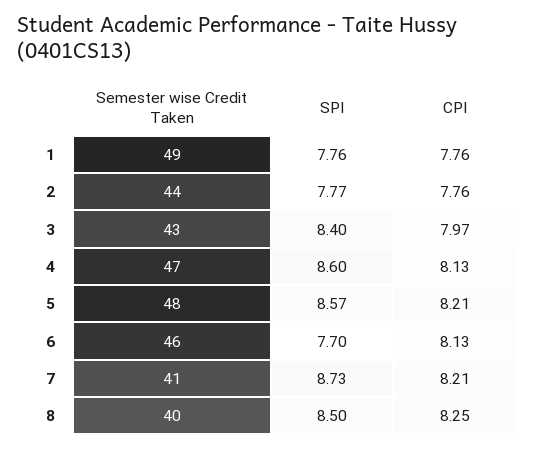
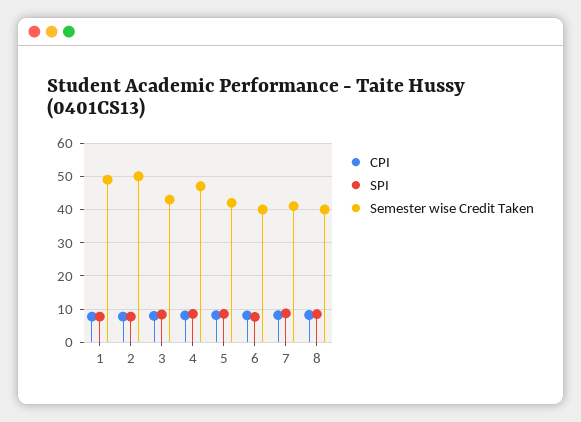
  {
    "Semester wise Credit Taken": {
      "1": 49,
-     "2": 44,
+     "2": 50,
      "3": 43,
      "4": 47,
-     "5": 48,
+     "5": 42,
-     "6": 46,
+     "6": 40,
      "7": 41,
      "8": 40
    },
    "SPI": {
      "1": 7.76,
      "2": 7.77,
      "3": 8.4,
      "4": 8.6,
      "5": 8.57,
      "6": 7.7,
      "7": 8.73,
      "8": 8.5
    },
    "CPI": {
      "1": 7.76,
      "2": 7.76,
      "3": 7.97,
      "4": 8.13,
      "5": 8.21,
      "6": 8.13,
      "7": 8.21,
      "8": 8.25
    }
  }

